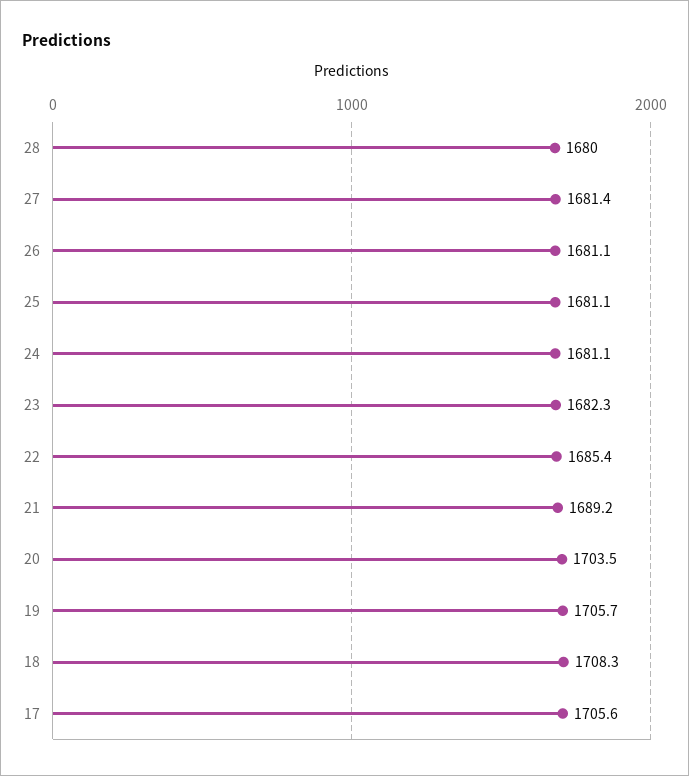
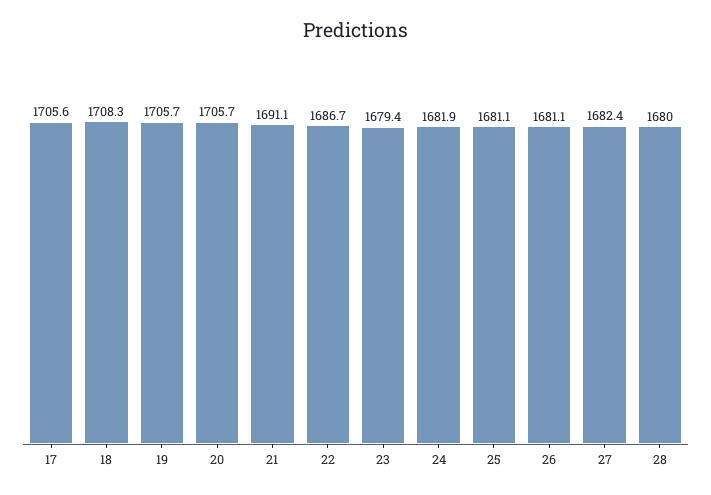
  {
    "28": 1680,
-   "27": 1681.4,
+   "27": 1682.4,
    "26": 1681.1,
    "25": 1681.1,
-   "24": 1681.1,
+   "24": 1681.9,
-   "23": 1682.3,
+   "23": 1679.4,
-   "22": 1685.4,
+   "22": 1686.7,
-   "21": 1689.2,
+   "21": 1691.1,
-   "20": 1703.5,
+   "20": 1705.7,
    "19": 1705.7,
    "18": 1708.3,
    "17": 1705.6
  }

